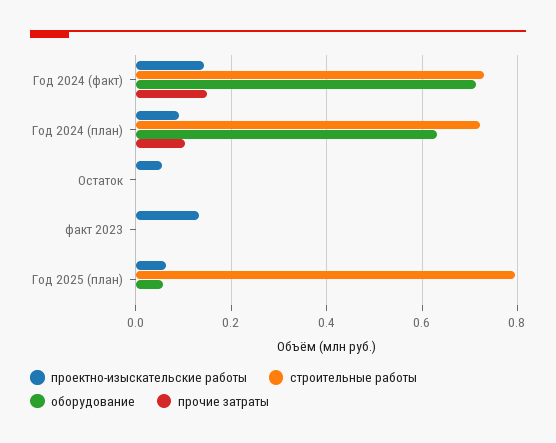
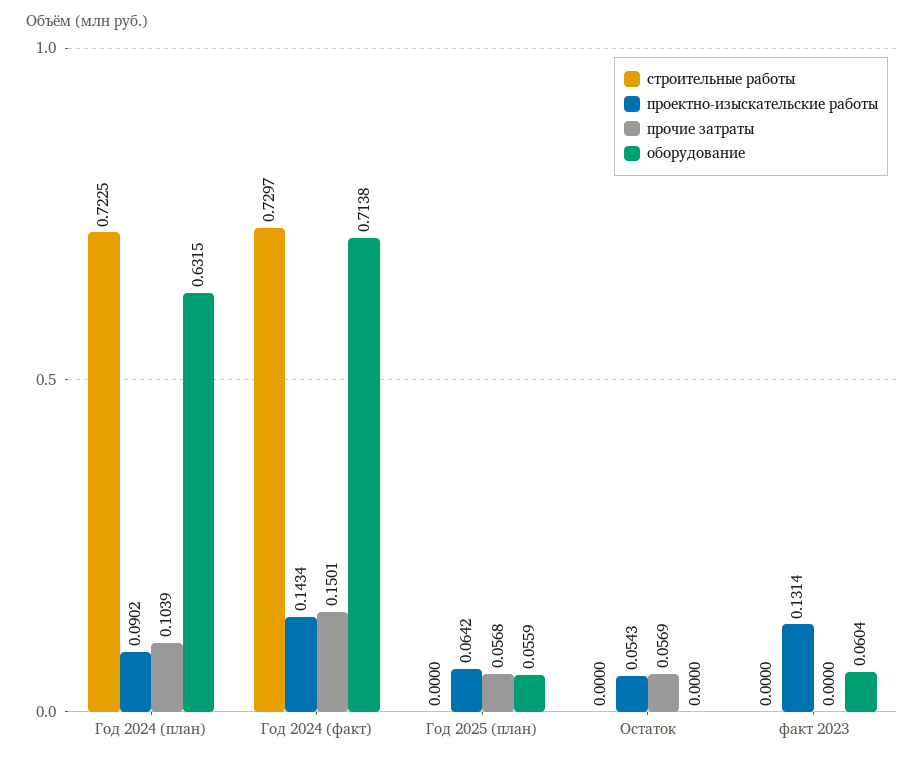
  {
    "проектно-изыскательские работы": {
      "Год 2024 (факт)": 0.1434,
      "Год 2024 (план)": 0.0902,
      "Остаток": 0.0543,
      "факт 2023": 0.1314,
      "Год 2025 (план)": 0.0642
    },
    "строительные работы": {
      "Год 2024 (факт)": 0.7297,
      "Год 2024 (план)": 0.7225,
      "Остаток": 0,
      "факт 2023": 0,
-     "Год 2025 (план)": 0.8
+     "Год 2025 (план)": 0
    },
    "оборудование": {
      "Год 2024 (факт)": 0.7138,
      "Год 2024 (план)": 0.6315,
      "Остаток": 0,
-     "факт 2023": 0,
+     "факт 2023": 0.0604,
      "Год 2025 (план)": 0.0559
    },
    "прочие затраты": {
      "Год 2024 (факт)": 0.1501,
      "Год 2024 (план)": 0.1039,
-     "Остаток": 0,
+     "Остаток": 0.0569,
      "факт 2023": 0,
-     "Год 2025 (план)": 0
+     "Год 2025 (план)": 0.0568
    }
  }

